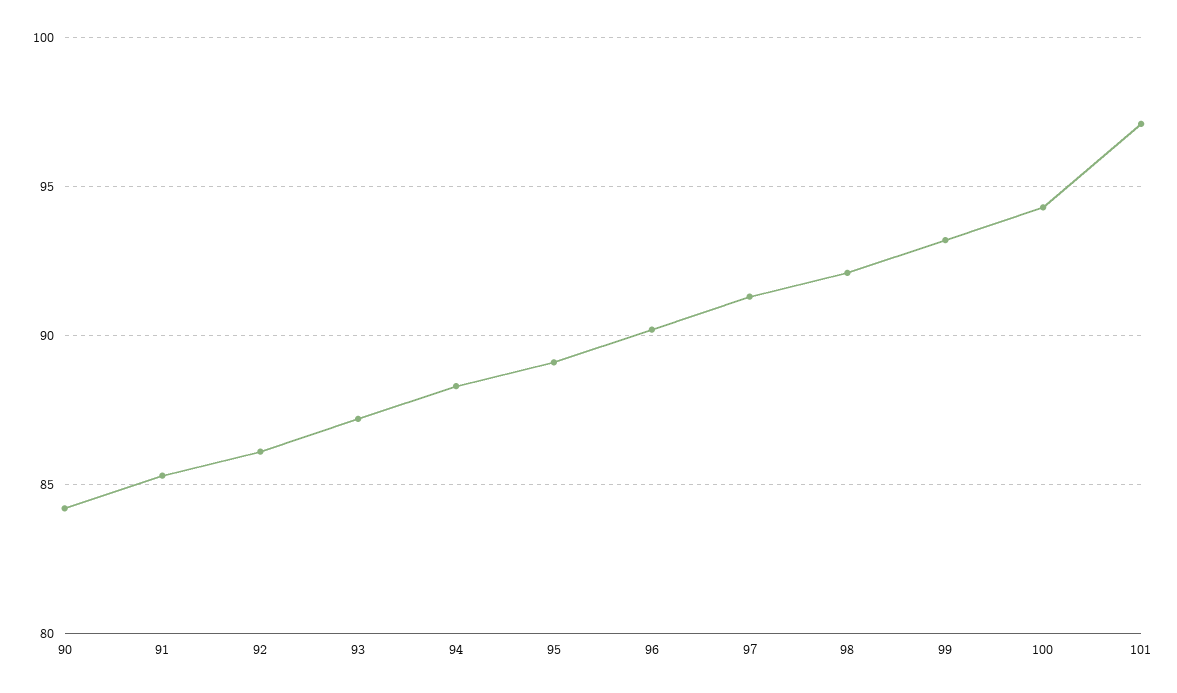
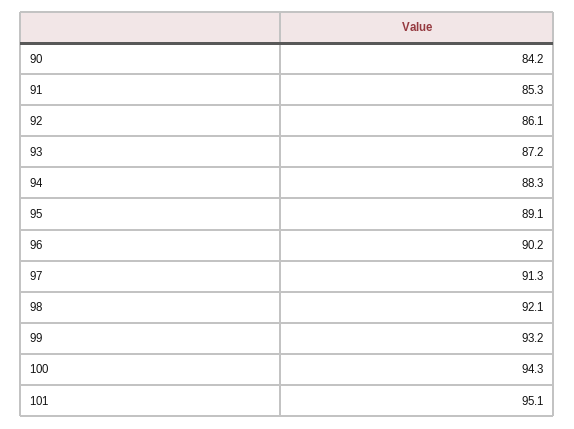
  {
    "90": 84.2,
    "91": 85.3,
    "92": 86.1,
    "93": 87.2,
    "94": 88.3,
    "95": 89.1,
    "96": 90.2,
    "97": 91.3,
    "98": 92.1,
    "99": 93.2,
    "100": 94.3,
-   "101": 97
+   "101": 95.1
  }

